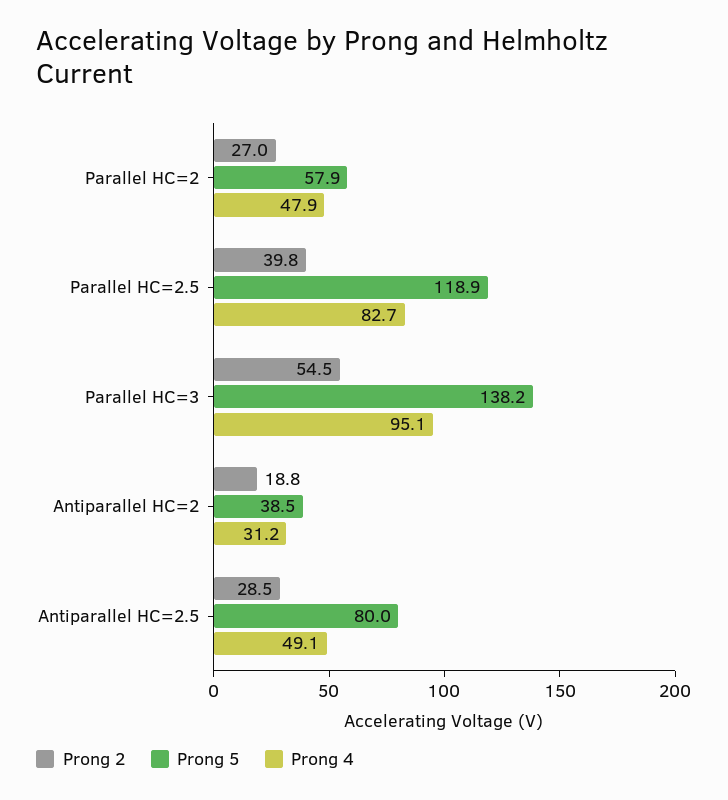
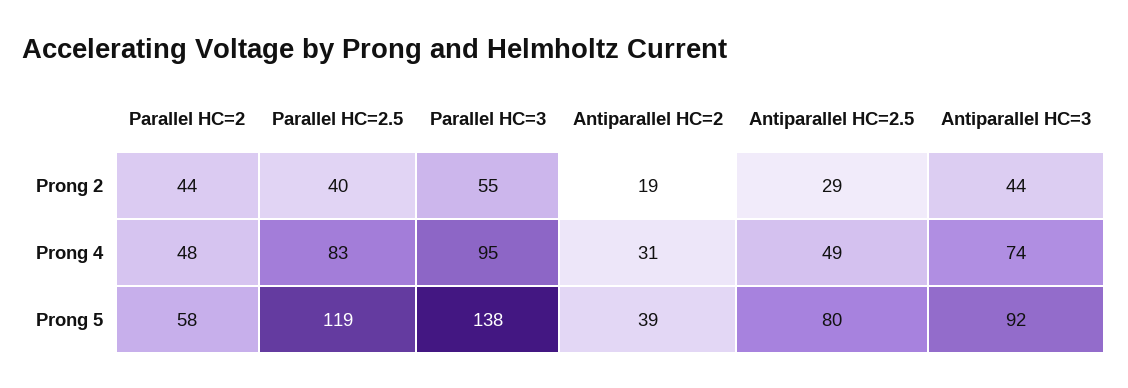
  {
    "Prong 2": {
-     "Parallel HC=2": 27,
+     "Parallel HC=2": 44,
      "Parallel HC=2.5": 39.8,
      "Parallel HC=3": 54.5,
      "Antiparallel HC=2": 18.8,
-     "Antiparallel HC=2.5": 28.5
+     "Antiparallel HC=2.5": 28.5,
+     "Antiparallel HC=3": 44
    },
    "Prong 5": {
      "Parallel HC=2": 57.9,
      "Parallel HC=2.5": 118.9,
      "Parallel HC=3": 138.2,
      "Antiparallel HC=2": 38.5,
-     "Antiparallel HC=2.5": 80
+     "Antiparallel HC=2.5": 80,
+     "Antiparallel HC=3": 92
    },
    "Prong 4": {
      "Parallel HC=2": 47.9,
      "Parallel HC=2.5": 82.7,
      "Parallel HC=3": 95.1,
      "Antiparallel HC=2": 31.2,
-     "Antiparallel HC=2.5": 49.1
+     "Antiparallel HC=2.5": 49.1,
+     "Antiparallel HC=3": 74
    }
  }

